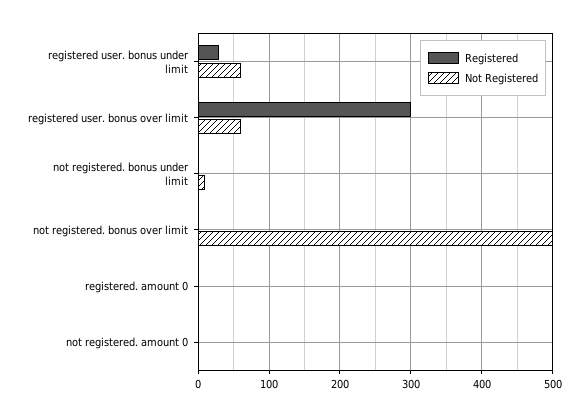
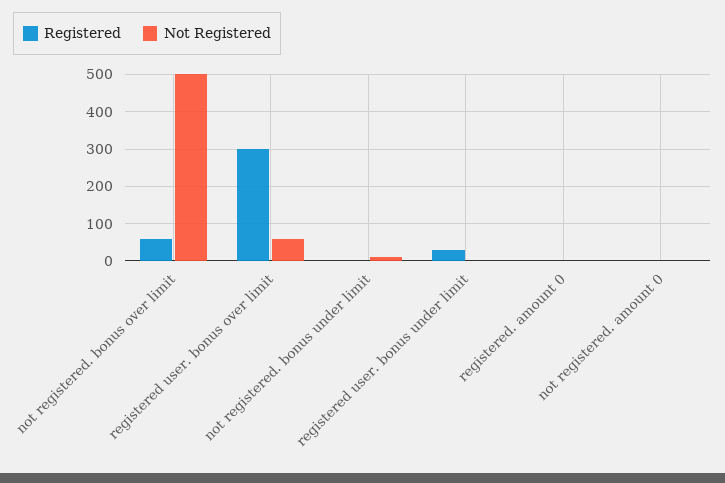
  {
    "Registered": {
      "registered user. bonus under limit": 30,
      "registered user. bonus over limit": 300,
      "not registered. bonus under limit": 0,
-     "not registered. bonus over limit": 0,
+     "not registered. bonus over limit": 60,
      "registered. amount 0": 0,
      "not registered. amount 0": 0
    },
    "Not Registered": {
-     "registered user. bonus under limit": 60,
+     "registered user. bonus under limit": 0,
      "registered user. bonus over limit": 60,
      "not registered. bonus under limit": 10,
      "not registered. bonus over limit": 500,
      "registered. amount 0": 0,
      "not registered. amount 0": 0
    }
  }

